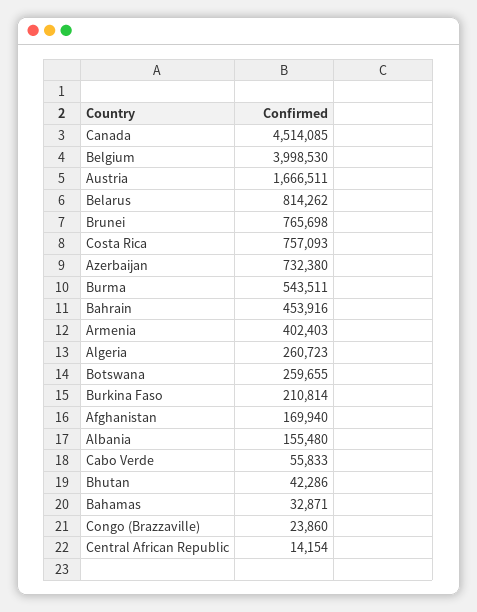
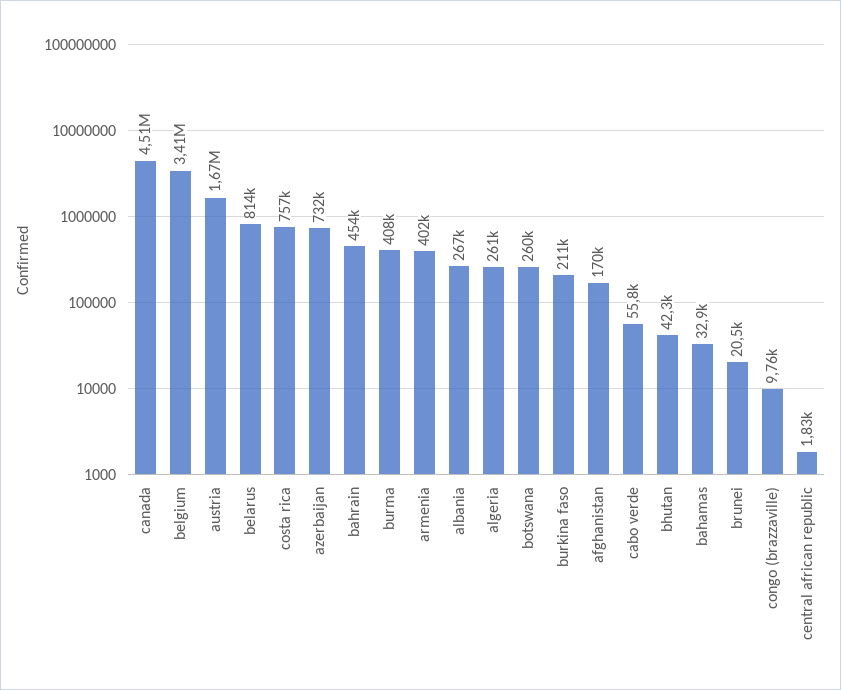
  {
    "Canada": 4514085,
-   "Belgium": 3998530,
+   "Belgium": 3410000,
    "Austria": 1666511,
    "Belarus": 814262,
-   "Brunei": 765698,
+   "Brunei": 20500,
    "Costa Rica": 757093,
    "Azerbaijan": 732380,
-   "Burma": 543511,
+   "Burma": 408000,
    "Bahrain": 453916,
    "Armenia": 402403,
    "Algeria": 260723,
    "Botswana": 259655,
    "Burkina Faso": 210814,
    "Afghanistan": 169940,
-   "Albania": 155480,
+   "Albania": 267000,
    "Cabo Verde": 55833,
    "Bhutan": 42286,
    "Bahamas": 32871,
-   "Congo (Brazzaville)": 23860,
+   "Congo (Brazzaville)": 9760,
-   "Central African Republic": 14154
+   "Central African Republic": 1830
  }

